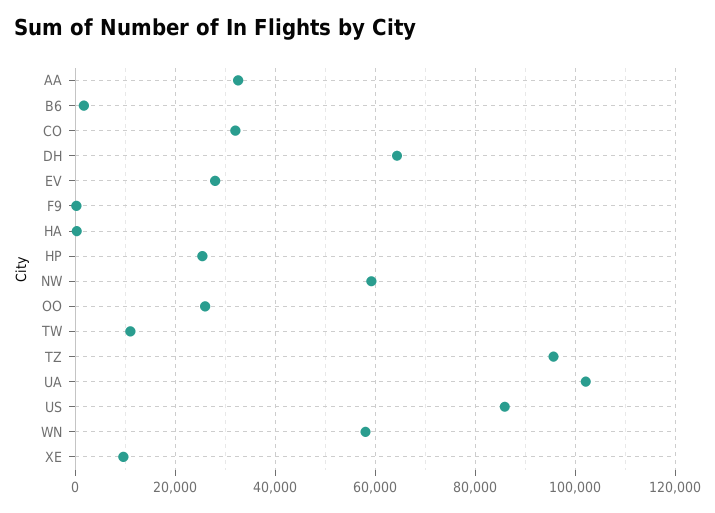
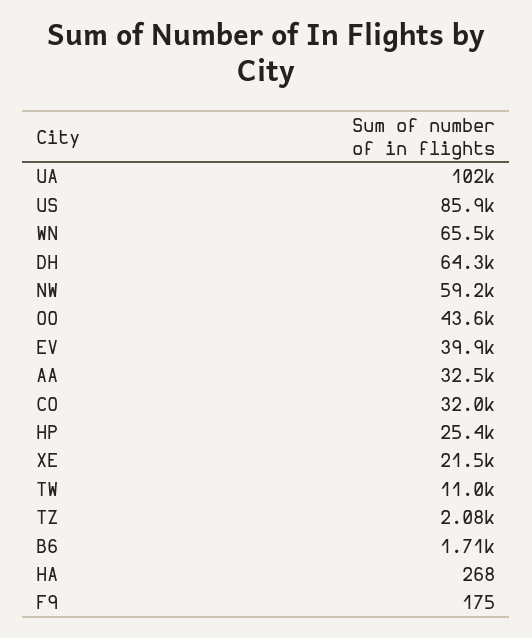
  {
    "AA": 32500,
    "B6": 1710,
    "CO": 32000,
    "DH": 64300,
-   "EV": 28000,
+   "EV": 39900,
    "F9": 175,
    "HA": 268,
    "HP": 25400,
    "NW": 59200,
-   "OO": 26000,
+   "OO": 43600,
    "TW": 11000,
-   "TZ": 96000,
+   "TZ": 2080,
    "UA": 102000,
    "US": 85900,
-   "WN": 58000,
+   "WN": 65500,
-   "XE": 10000
+   "XE": 21500
  }

